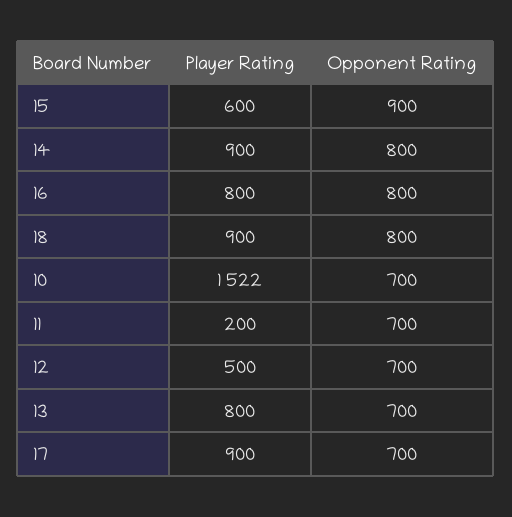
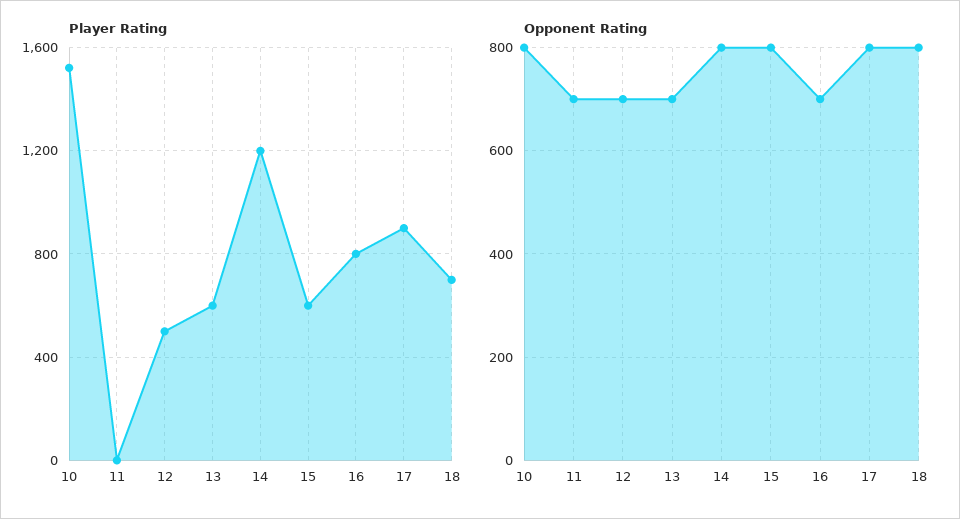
  {
    "Player Rating": {
      "15": 600,
-     "14": 900,
+     "14": 1200,
      "16": 800,
-     "18": 900,
+     "18": 700,
      "10": 1522,
-     "11": 200,
+     "11": 0,
      "12": 500,
-     "13": 800,
+     "13": 600,
      "17": 900
    },
    "Opponent Rating": {
-     "15": 900,
+     "15": 800,
      "14": 800,
-     "16": 800,
+     "16": 700,
      "18": 800,
-     "10": 700,
+     "10": 800,
      "11": 700,
      "12": 700,
      "13": 700,
-     "17": 700
+     "17": 800
    }
  }

